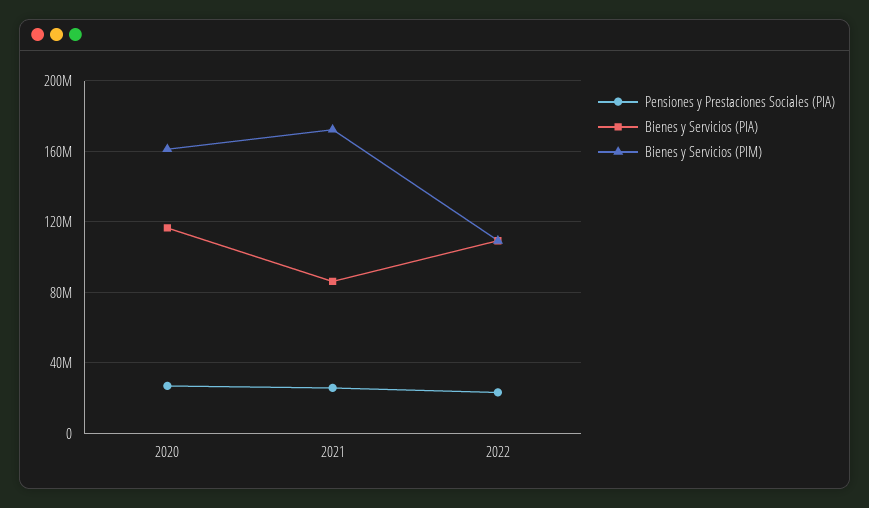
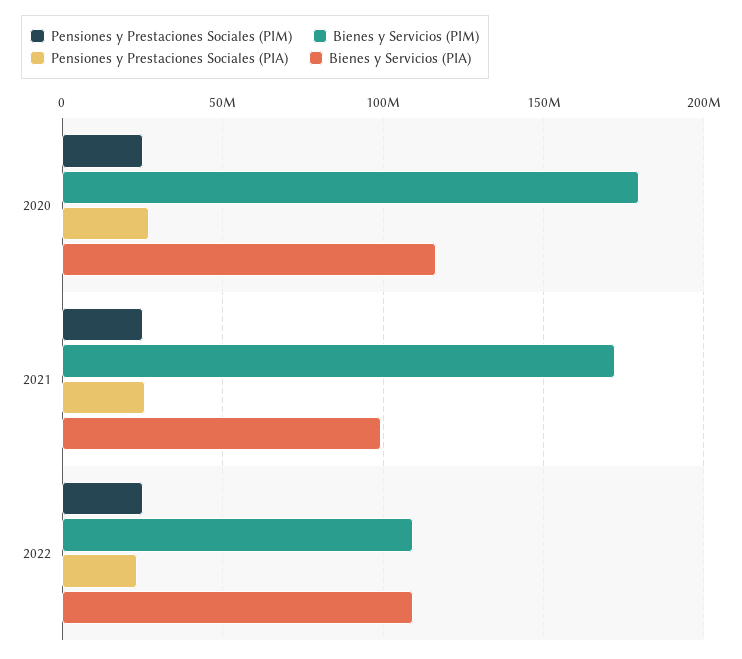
  {
    "Pensiones y Prestaciones Sociales (PIA)": {
      "2020": 25000000,
      "2021": 25000000,
      "2022": 25000000
    },
    "Bienes y Servicios (PIA)": {
      "2020": 115000000,
-     "2021": 85000000,
+     "2021": 100000000,
      "2022": 110000000
    },
    "Bienes y Servicios (PIM)": {
-     "2020": 160000000,
+     "2020": 180000000,
      "2021": 170000000,
      "2022": 110000000
-   }
+   },
+   "Pensiones y Prestaciones Sociales (PIM)": {
+     "2020": 25000000,
+     "2021": 25000000,
+     "2022": 25000000
+   }
  }

